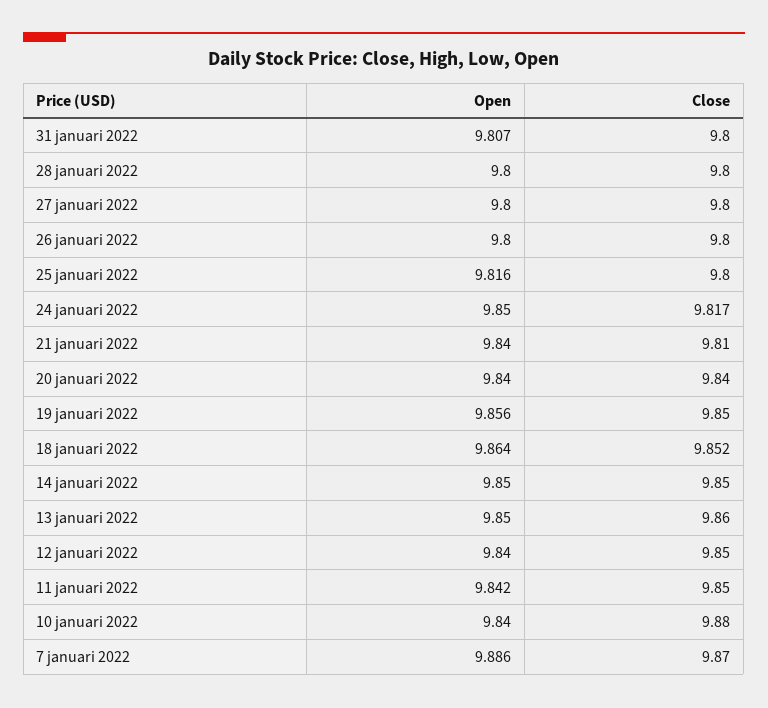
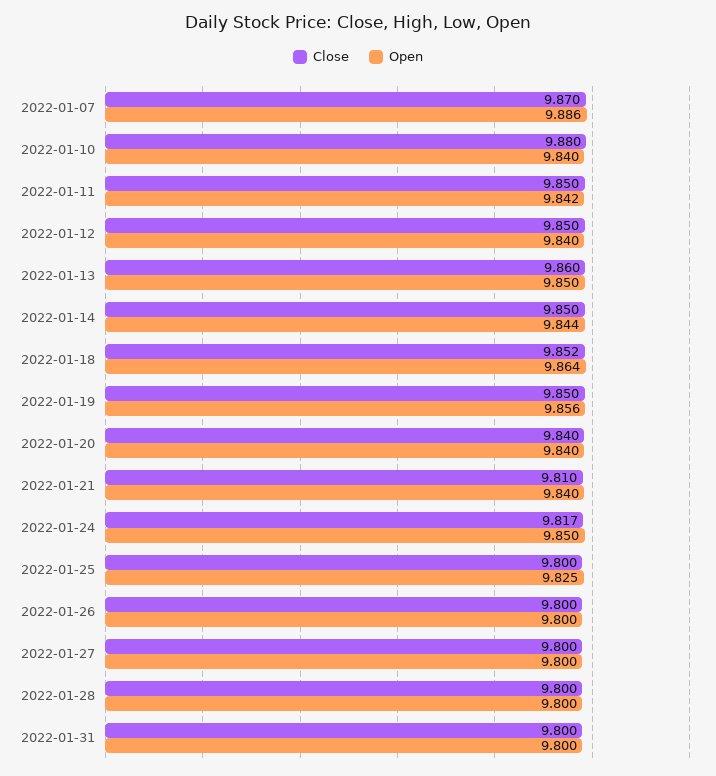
  {
    "Open": {
-     "31 januari 2022": 9.807,
+     "31 januari 2022": 9.8,
      "28 januari 2022": 9.8,
      "27 januari 2022": 9.8,
      "26 januari 2022": 9.8,
-     "25 januari 2022": 9.816,
+     "25 januari 2022": 9.825,
      "24 januari 2022": 9.85,
      "21 januari 2022": 9.84,
      "20 januari 2022": 9.84,
      "19 januari 2022": 9.856,
      "18 januari 2022": 9.864,
-     "14 januari 2022": 9.85,
+     "14 januari 2022": 9.844,
      "13 januari 2022": 9.85,
      "12 januari 2022": 9.84,
      "11 januari 2022": 9.842,
      "10 januari 2022": 9.84,
      "7 januari 2022": 9.886
    },
    "Close": {
      "31 januari 2022": 9.8,
      "28 januari 2022": 9.8,
      "27 januari 2022": 9.8,
      "26 januari 2022": 9.8,
      "25 januari 2022": 9.8,
      "24 januari 2022": 9.817,
      "21 januari 2022": 9.81,
      "20 januari 2022": 9.84,
      "19 januari 2022": 9.85,
      "18 januari 2022": 9.852,
      "14 januari 2022": 9.85,
      "13 januari 2022": 9.86,
      "12 januari 2022": 9.85,
      "11 januari 2022": 9.85,
      "10 januari 2022": 9.88,
      "7 januari 2022": 9.87
    }
  }

